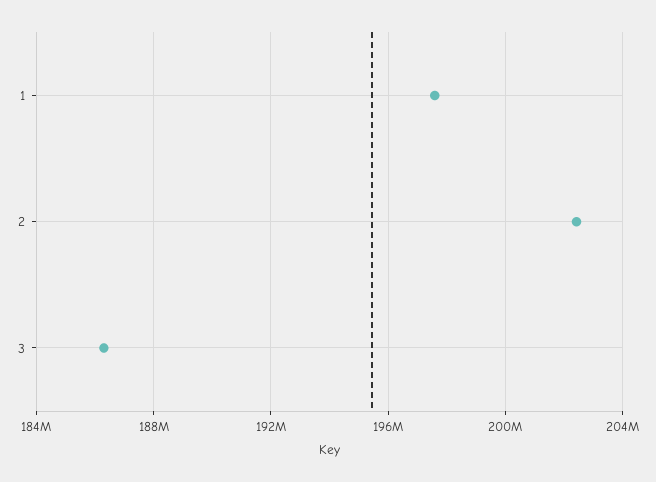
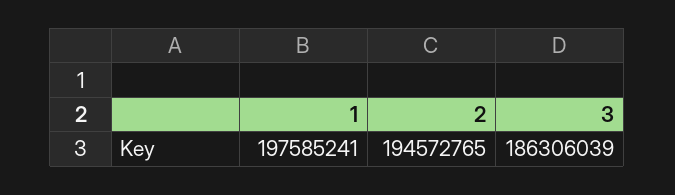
  {
    "1": 197585241,
-   "2": 202500000,
+   "2": 194572765,
    "3": 186306039
  }

